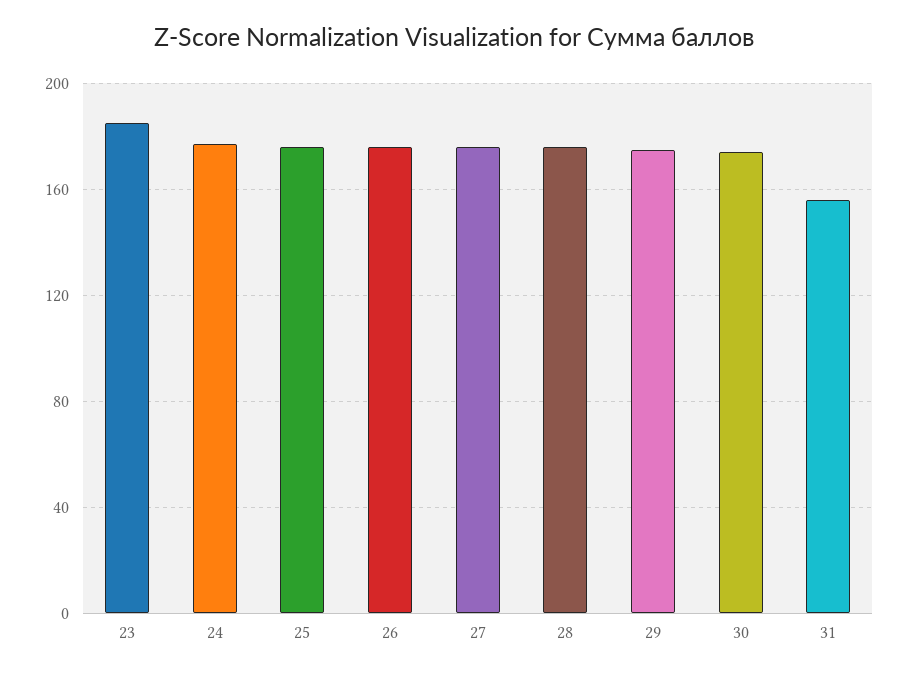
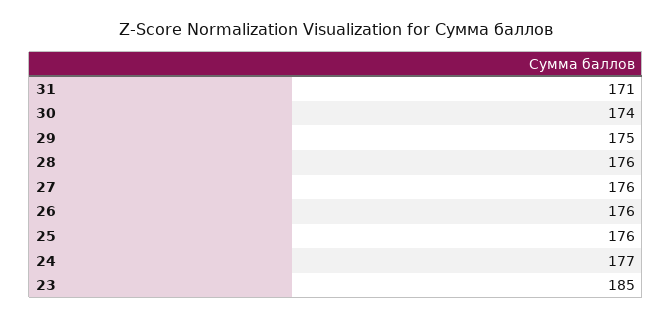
  {
    "23": 185,
    "24": 177,
    "25": 176,
    "26": 176,
    "27": 176,
    "28": 176,
    "29": 175,
    "30": 174,
-   "31": 155
+   "31": 171
  }

